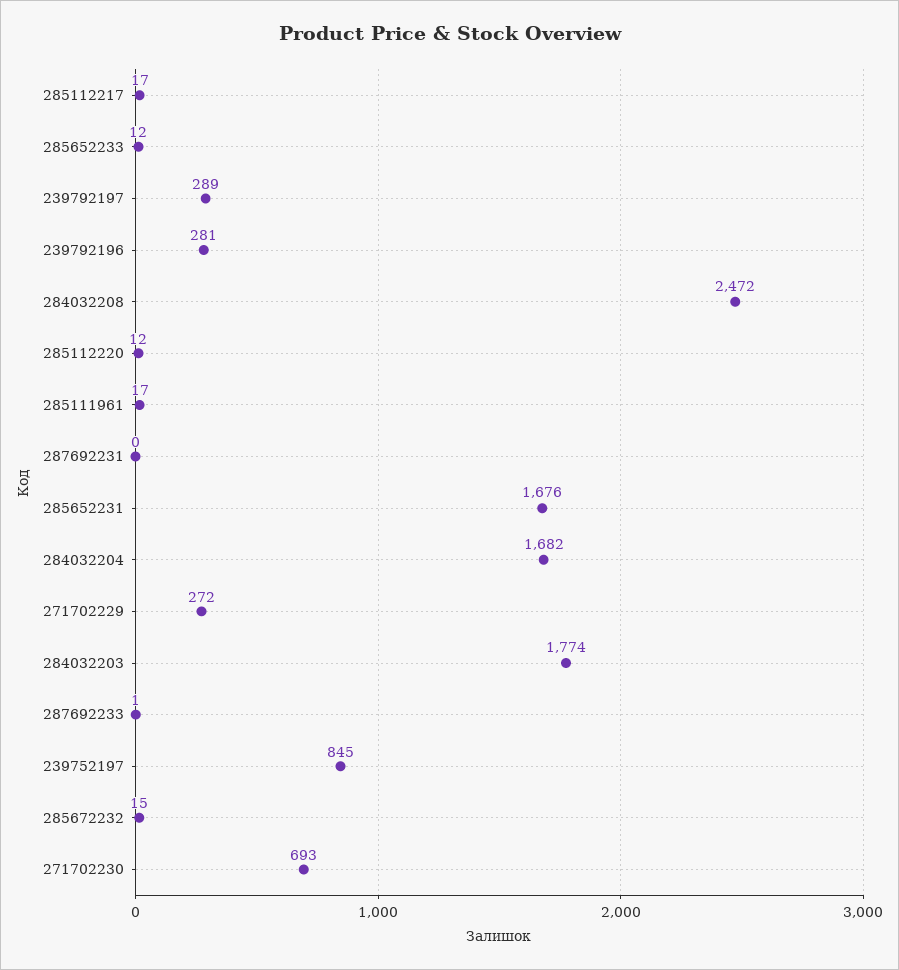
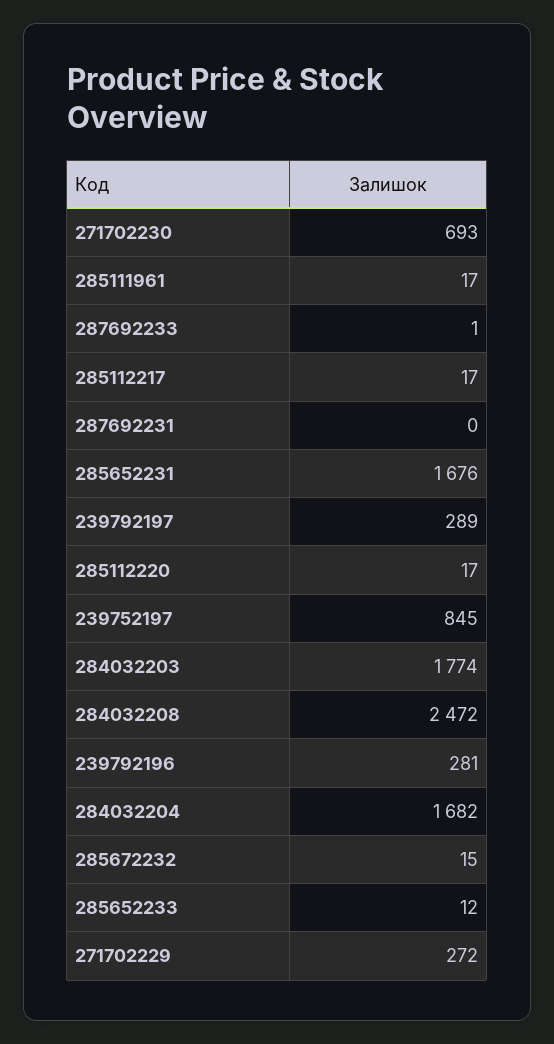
  {
    "285112217": 17,
    "285652233": 12,
    "239792197": 289,
    "239792196": 281,
    "284032208": 2472,
-   "285112220": 12,
+   "285112220": 17,
    "285111961": 17,
    "287692231": 0,
    "285652231": 1676,
    "284032204": 1682,
    "271702229": 272,
    "284032203": 1774,
    "287692233": 1,
    "239752197": 845,
    "285672232": 15,
    "271702230": 693
  }

